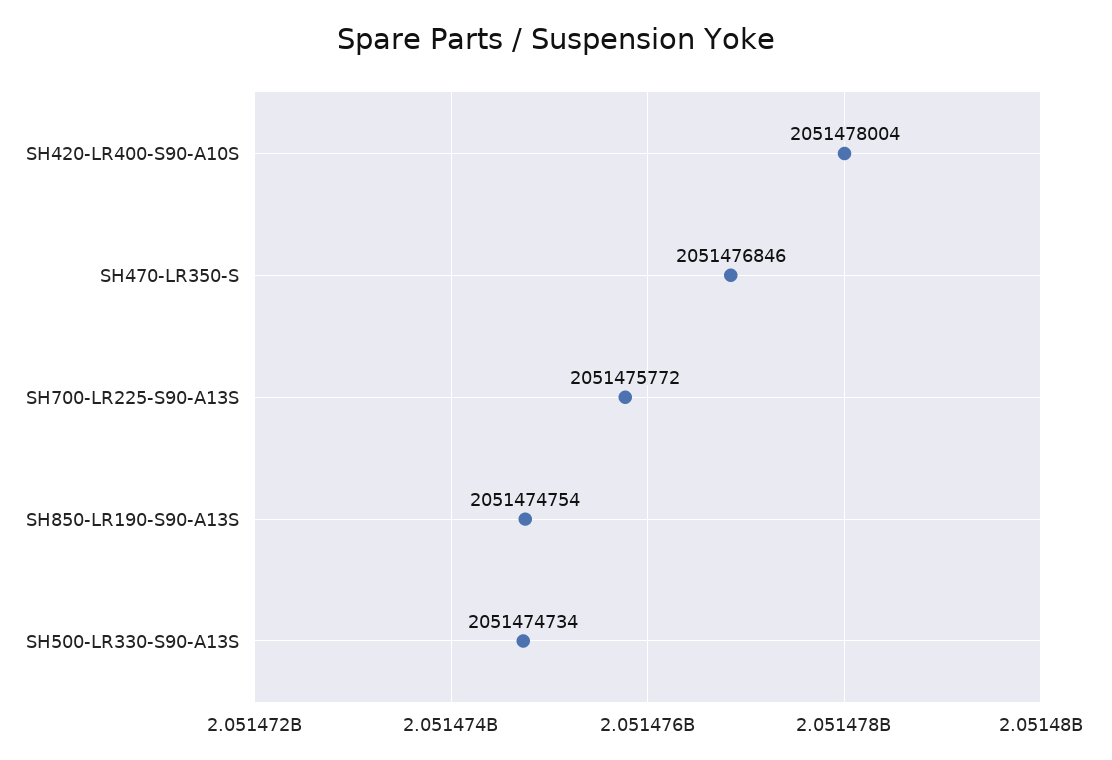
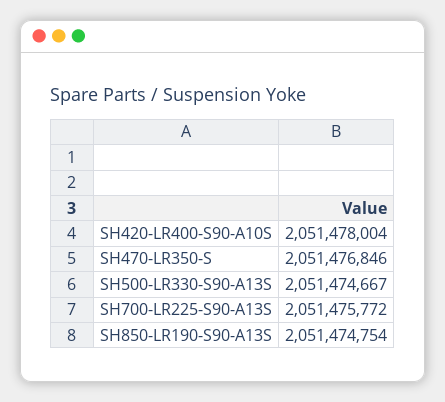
  {
    "SH420-LR400-S90-A10S": 2051478004,
    "SH470-LR350-S": 2051476846,
    "SH700-LR225-S90-A13S": 2051475772,
    "SH850-LR190-S90-A13S": 2051474754,
-   "SH500-LR330-S90-A13S": 2051474734
+   "SH500-LR330-S90-A13S": 2051474667
  }

